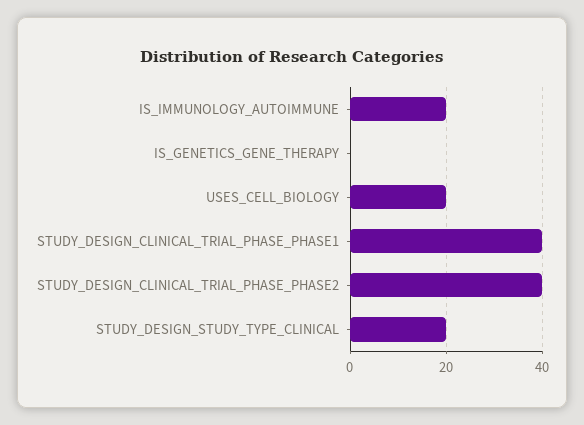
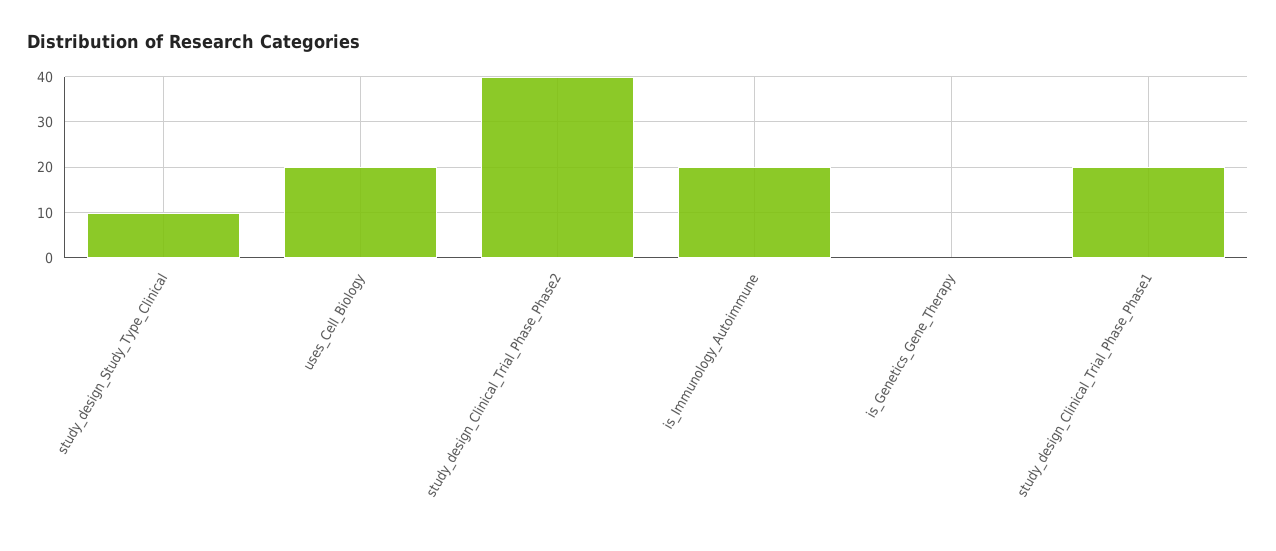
  {
    "IS_IMMUNOLOGY_AUTOIMMUNE": 20,
    "IS_GENETICS_GENE_THERAPY": 0,
    "USES_CELL_BIOLOGY": 20,
-   "STUDY_DESIGN_CLINICAL_TRIAL_PHASE_PHASE1": 40,
+   "STUDY_DESIGN_CLINICAL_TRIAL_PHASE_PHASE1": 20,
    "STUDY_DESIGN_CLINICAL_TRIAL_PHASE_PHASE2": 40,
-   "STUDY_DESIGN_STUDY_TYPE_CLINICAL": 20
+   "STUDY_DESIGN_STUDY_TYPE_CLINICAL": 10
  }

